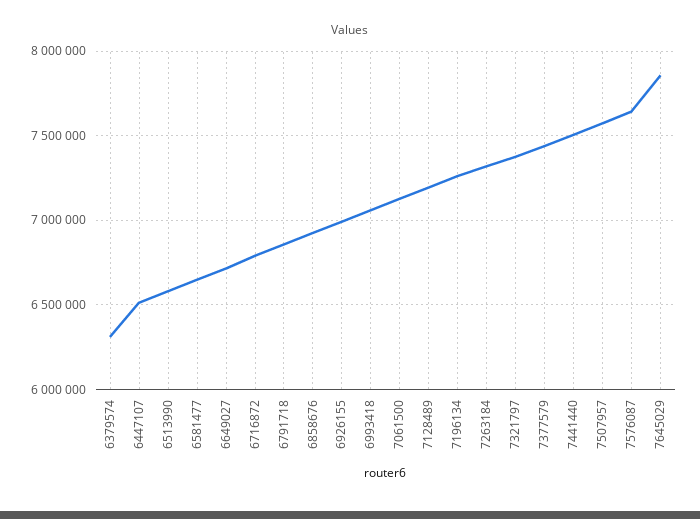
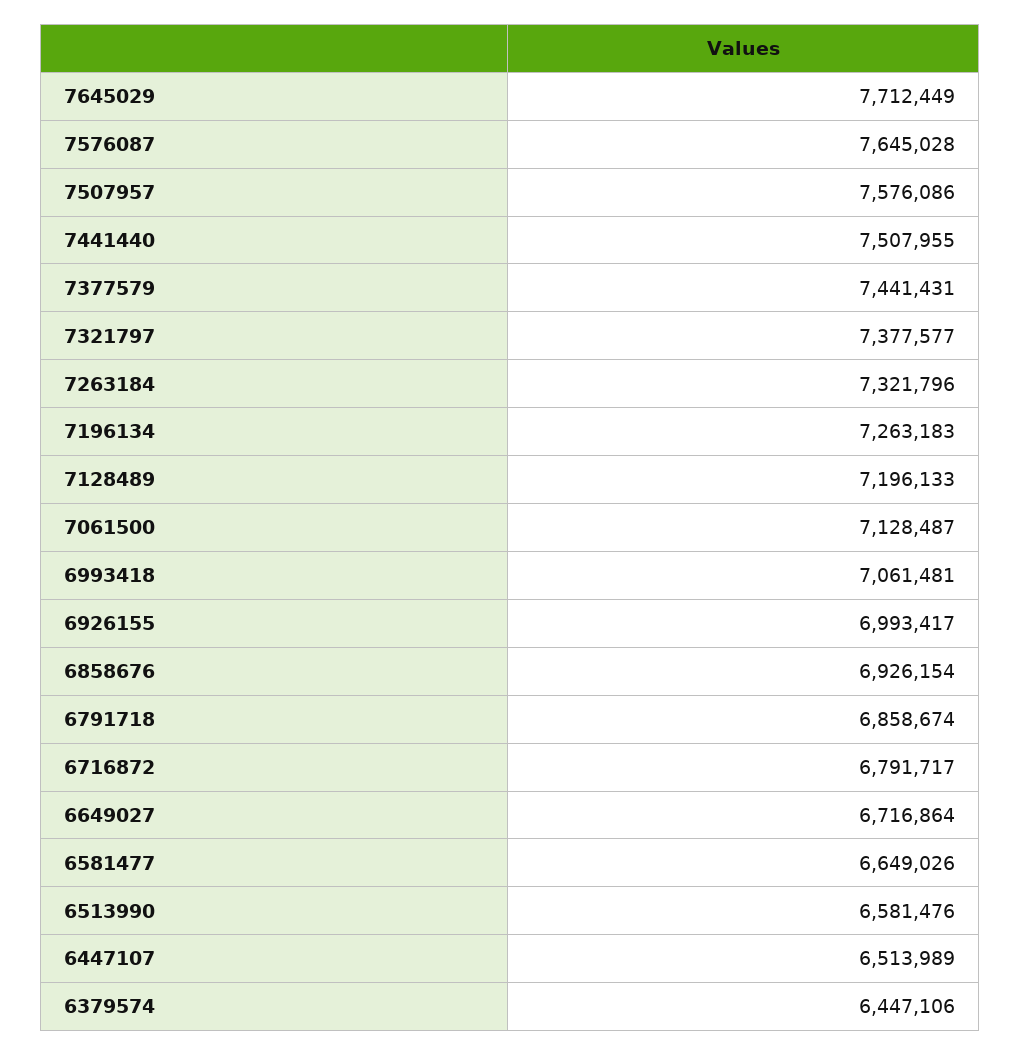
  {
-   "6379574": 6300000,
+   "6379574": 6447106,
    "6447107": 6513989,
    "6513990": 6581476,
    "6581477": 6649026,
    "6649027": 6716864,
    "6716872": 6791717,
    "6791718": 6858674,
    "6858676": 6926154,
    "6926155": 6993417,
    "6993418": 7061481,
    "7061500": 7128487,
    "7128489": 7196133,
    "7196134": 7263183,
    "7263184": 7321796,
    "7321797": 7377577,
    "7377579": 7441431,
    "7441440": 7507955,
    "7507957": 7576086,
    "7576087": 7645028,
-   "7645029": 7850000
+   "7645029": 7712449
  }

